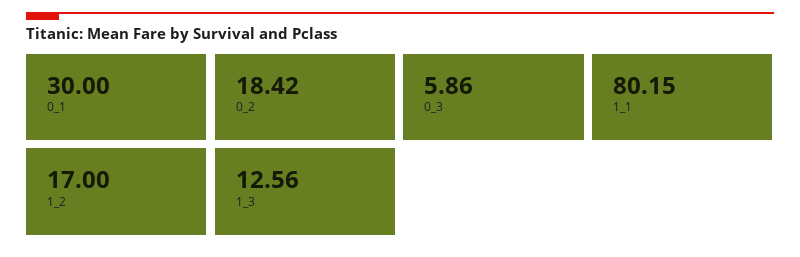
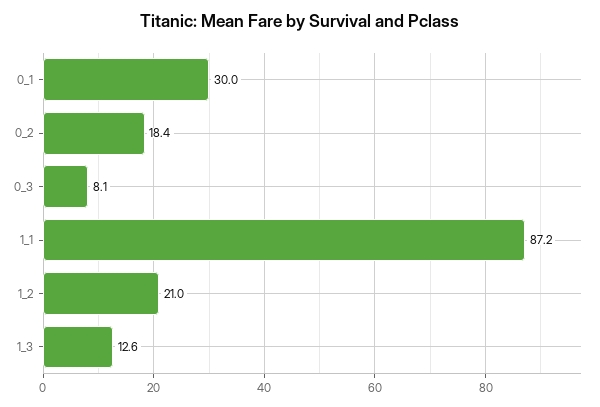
  {
    "0_1": 30,
    "0_2": 18.42,
-   "0_3": 5.86,
+   "0_3": 8.1,
-   "1_1": 80.15,
+   "1_1": 87.2,
-   "1_2": 17,
+   "1_2": 21,
    "1_3": 12.56
  }

